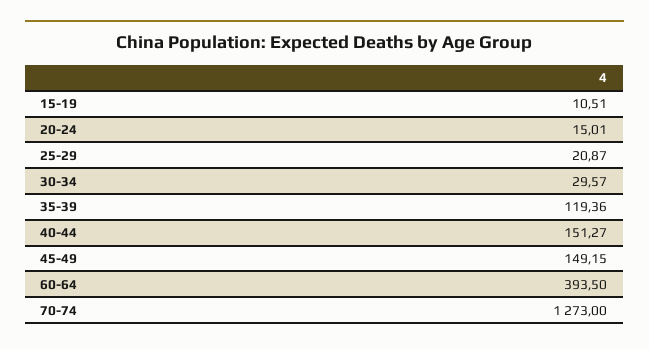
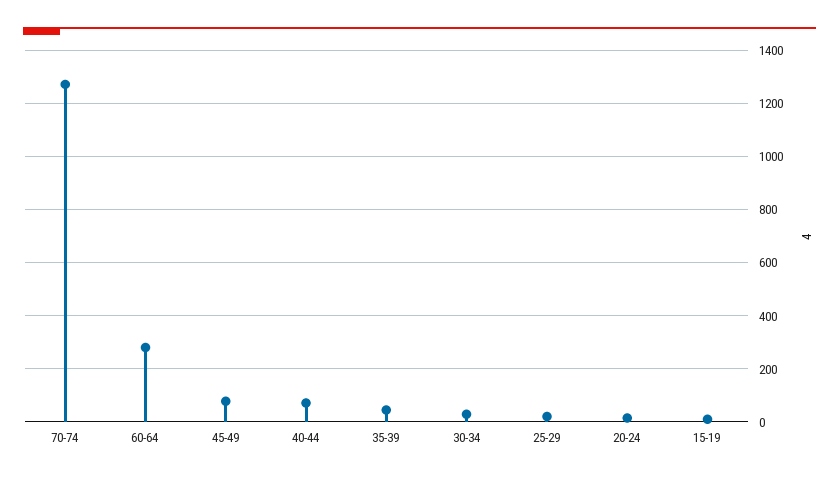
  {
    "15-19": 10.51,
    "20-24": 15.01,
    "25-29": 20.87,
    "30-34": 29.57,
-   "35-39": 119.36,
+   "35-39": 50,
-   "40-44": 151.27,
+   "40-44": 75,
-   "45-49": 149.15,
+   "45-49": 75,
-   "60-64": 393.5,
+   "60-64": 275,
    "70-74": 1273
  }

